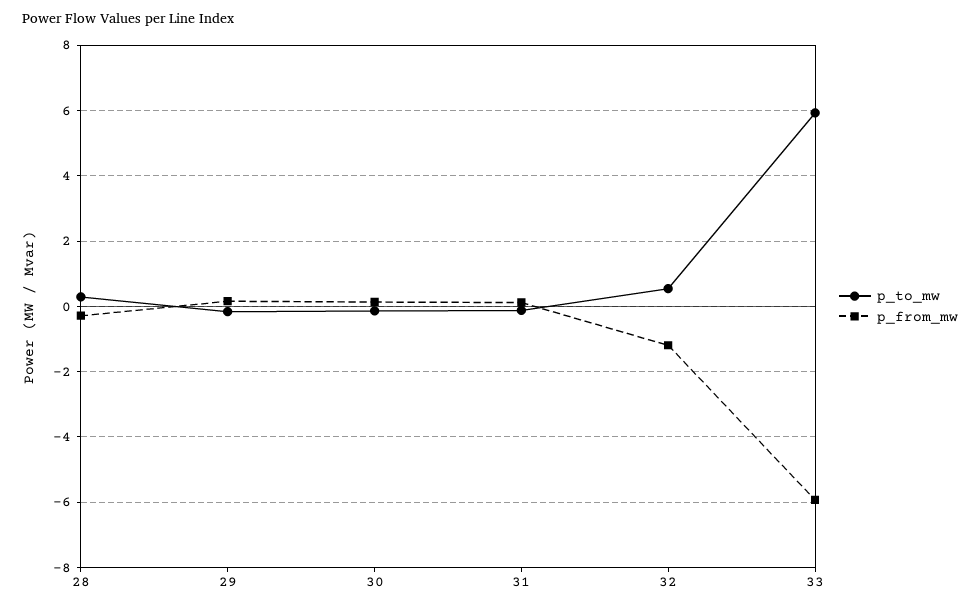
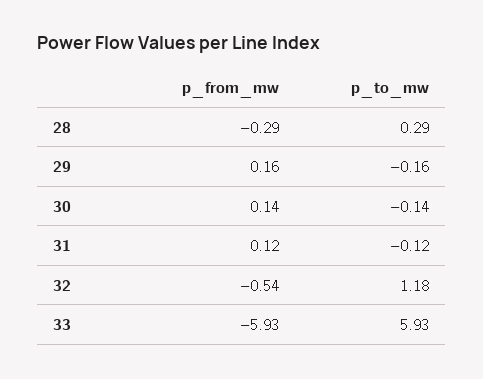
  {
    "p_to_mw": {
      "28": 0.29,
      "29": -0.16,
      "30": -0.14,
      "31": -0.12,
-     "32": 0.6,
+     "32": 1.18,
      "33": 5.93
    },
    "p_from_mw": {
      "28": -0.29,
      "29": 0.16,
      "30": 0.14,
      "31": 0.12,
-     "32": -1.2,
+     "32": -0.54,
      "33": -5.93
    }
  }

